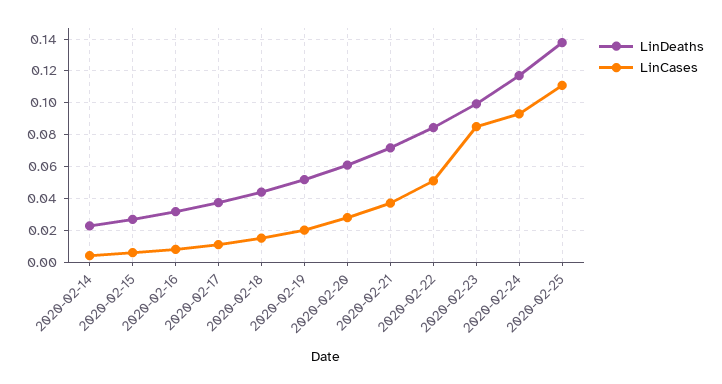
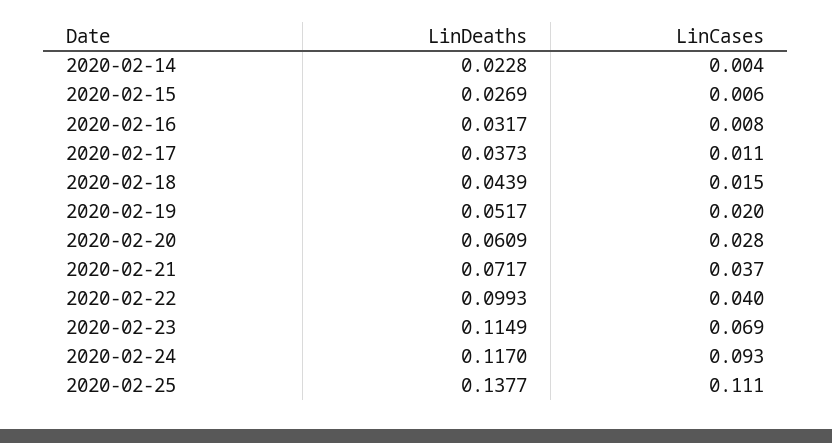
  {
    "LinDeaths": {
      "2020-02-14": 0.0228,
      "2020-02-15": 0.0269,
      "2020-02-16": 0.0317,
      "2020-02-17": 0.0373,
      "2020-02-18": 0.0439,
      "2020-02-19": 0.0517,
      "2020-02-20": 0.0609,
      "2020-02-21": 0.0717,
-     "2020-02-22": 0.085,
+     "2020-02-22": 0.0993,
-     "2020-02-23": 0.1,
+     "2020-02-23": 0.1149,
      "2020-02-24": 0.117,
      "2020-02-25": 0.1377
    },
    "LinCases": {
      "2020-02-14": 0.004,
      "2020-02-15": 0.006,
      "2020-02-16": 0.008,
      "2020-02-17": 0.011,
      "2020-02-18": 0.015,
      "2020-02-19": 0.02,
      "2020-02-20": 0.028,
      "2020-02-21": 0.037,
-     "2020-02-22": 0.05,
+     "2020-02-22": 0.04,
-     "2020-02-23": 0.085,
+     "2020-02-23": 0.069,
      "2020-02-24": 0.093,
      "2020-02-25": 0.111
    }
  }

